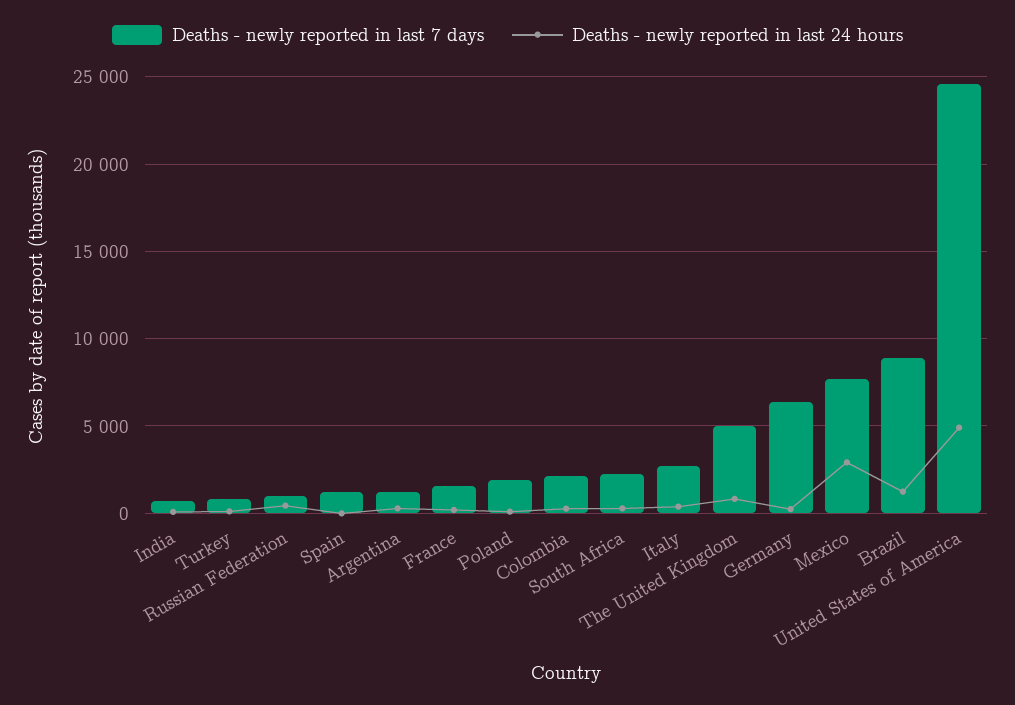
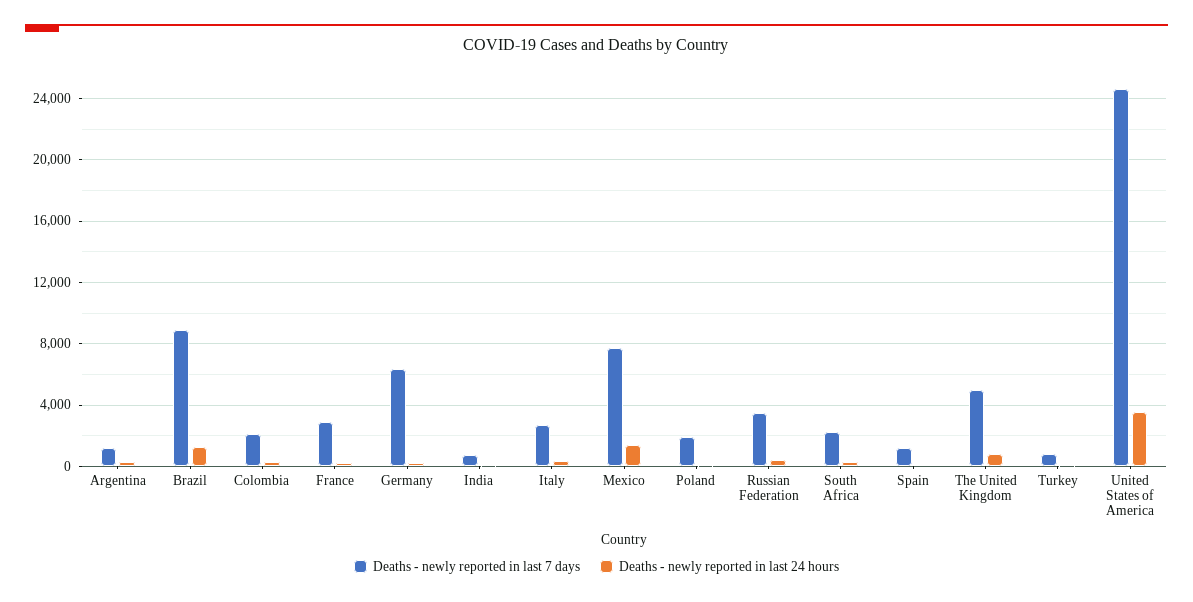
  {
    "Deaths - newly reported in last 7 days": {
      "India": 500,
      "Turkey": 1000,
-     "Russian Federation": 1000,
+     "Russian Federation": 3500,
      "Spain": 1000,
      "Argentina": 1000,
-     "France": 1500,
+     "France": 3000,
      "Poland": 2000,
      "Colombia": 2000,
      "South Africa": 2000,
      "Italy": 2500,
      "The United Kingdom": 5000,
      "Germany": 6500,
      "Mexico": 7500,
      "Brazil": 9000,
      "United States of America": 24500
    },
    "Deaths - newly reported in last 24 hours": {
      "India": 0,
      "Turkey": 0,
      "Russian Federation": 500,
      "Spain": 0,
      "Argentina": 500,
      "France": 0,
      "Poland": 0,
      "Colombia": 500,
      "South Africa": 500,
      "Italy": 500,
      "The United Kingdom": 1000,
      "Germany": 0,
-     "Mexico": 3000,
+     "Mexico": 1500,
      "Brazil": 1000,
-     "United States of America": 5000
+     "United States of America": 3500
    }
  }

